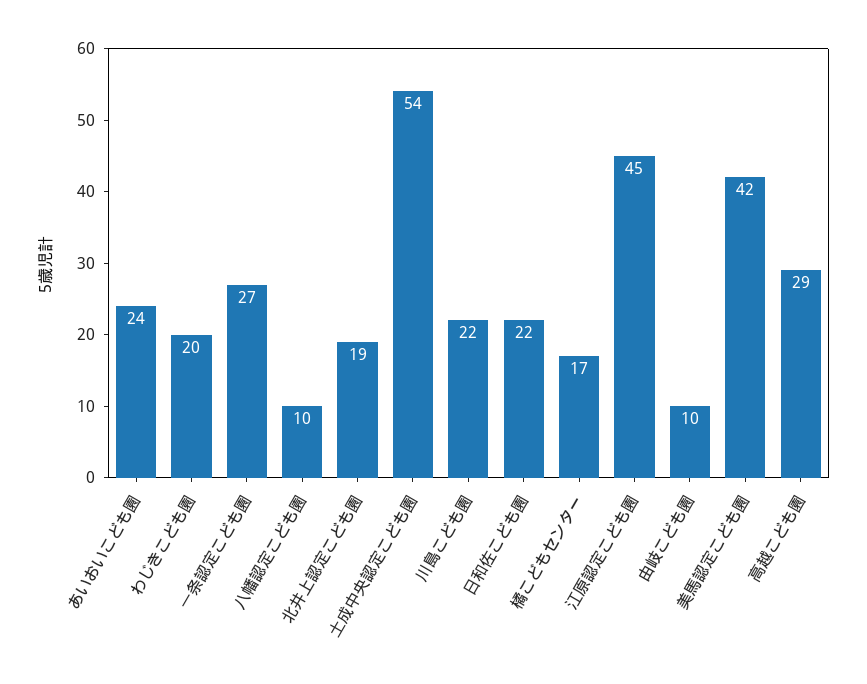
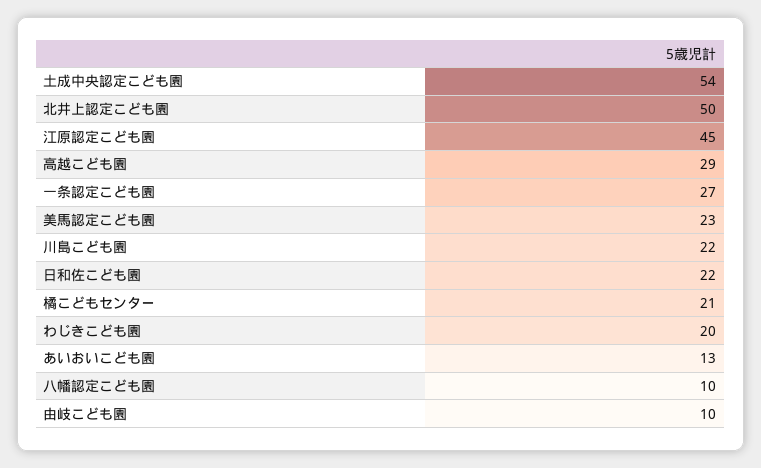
  {
-   "あいおいこども園": 24,
+   "あいおいこども園": 13,
    "わじきこども園": 20,
    "一条認定こども園": 27,
    "八幡認定こども園": 10,
-   "北井上認定こども園": 19,
+   "北井上認定こども園": 50,
    "土成中央認定こども園": 54,
    "川島こども園": 22,
    "日和佐こども園": 22,
-   "橘こどもセンター": 17,
+   "橘こどもセンター": 21,
    "江原認定こども園": 45,
    "由岐こども園": 10,
-   "美馬認定こども園": 42,
+   "美馬認定こども園": 23,
    "高越こども園": 29
  }

